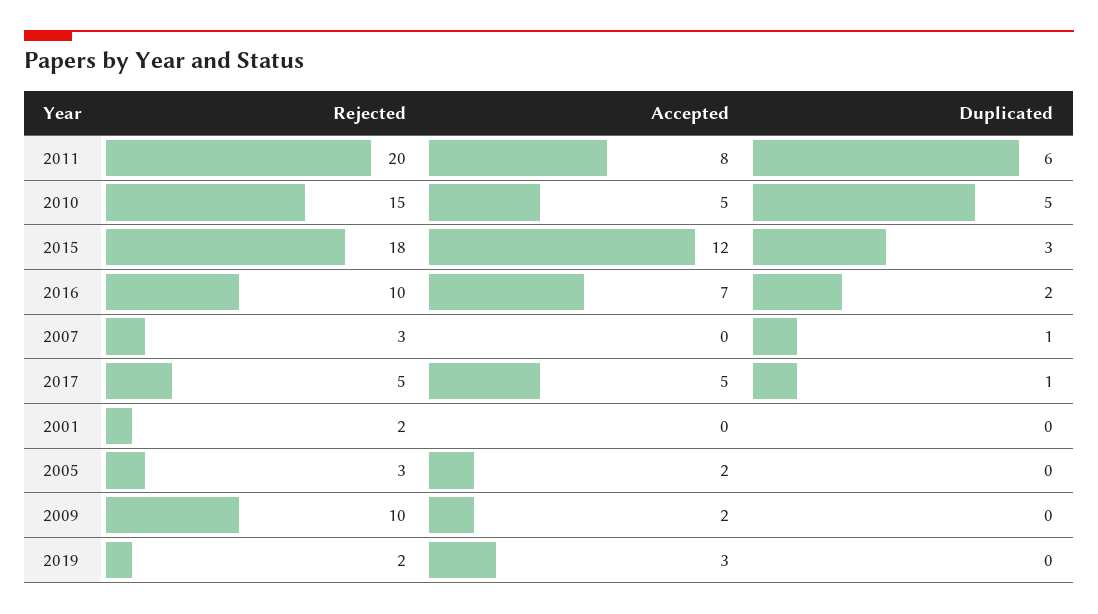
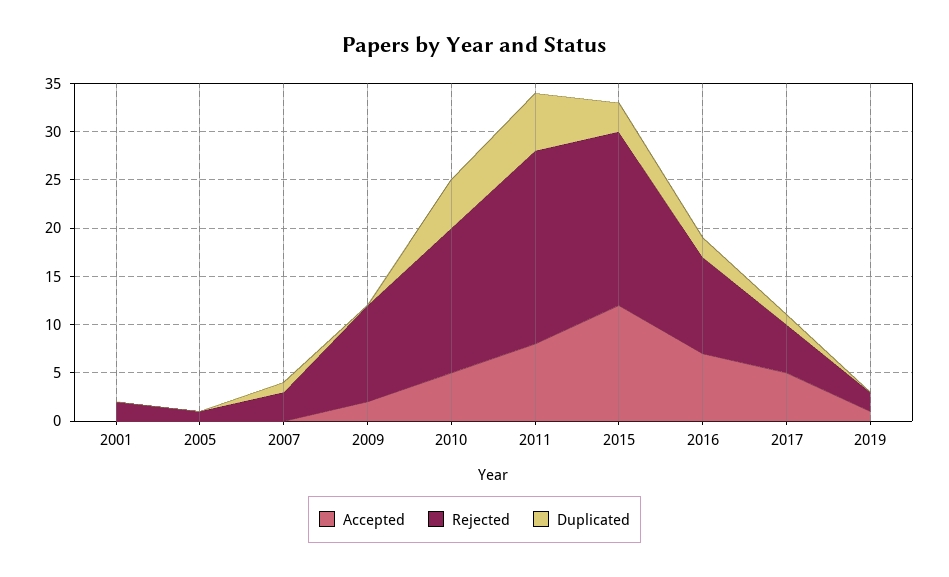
  {
    "Rejected": {
      "2011": 20,
      "2010": 15,
      "2015": 18,
      "2016": 10,
      "2007": 3,
      "2017": 5,
      "2001": 2,
-     "2005": 3,
+     "2005": 1,
      "2009": 10,
      "2019": 2
    },
    "Accepted": {
      "2011": 8,
      "2010": 5,
      "2015": 12,
      "2016": 7,
      "2007": 0,
      "2017": 5,
      "2001": 0,
-     "2005": 2,
+     "2005": 0,
      "2009": 2,
-     "2019": 3
+     "2019": 1
    },
    "Duplicated": {
      "2011": 6,
      "2010": 5,
      "2015": 3,
      "2016": 2,
      "2007": 1,
      "2017": 1,
      "2001": 0,
      "2005": 0,
      "2009": 0,
      "2019": 0
    }
  }

